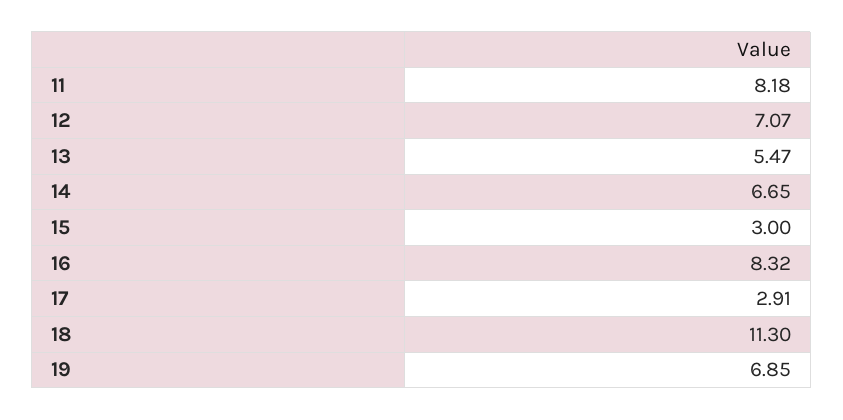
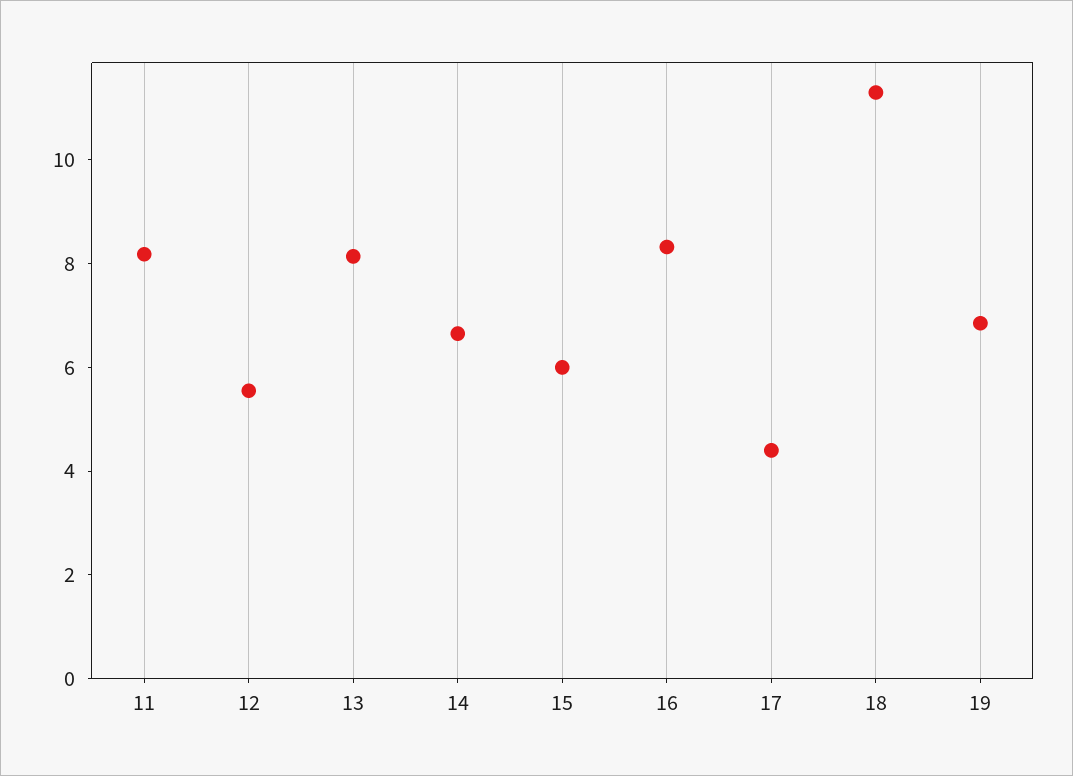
  {
    "11": 8.18,
-   "12": 7.07,
+   "12": 5.5,
-   "13": 5.47,
+   "13": 8,
    "14": 6.65,
-   "15": 3,
+   "15": 6,
    "16": 8.32,
-   "17": 2.91,
+   "17": 4.5,
    "18": 11.3,
    "19": 6.85
  }

